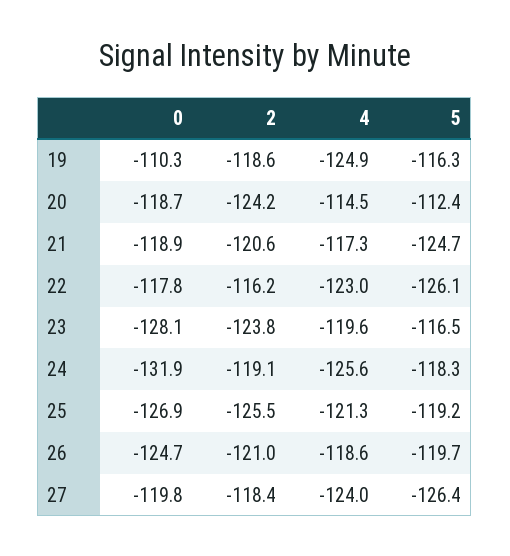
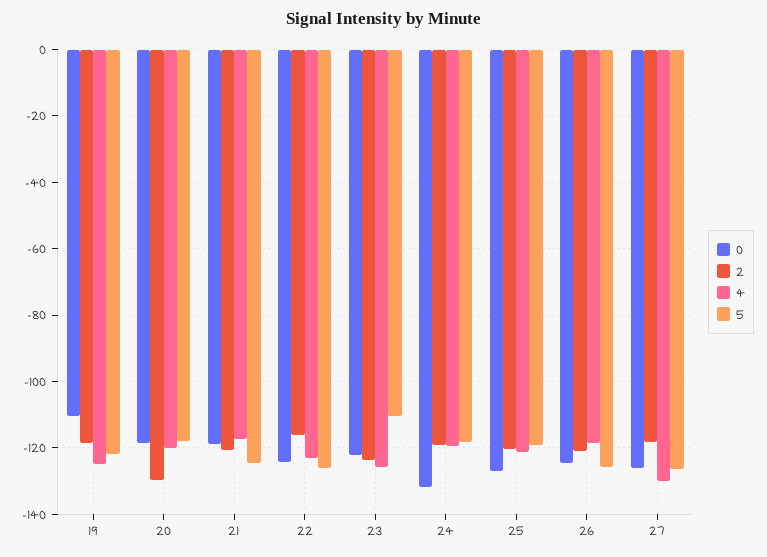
  {
    "0": {
      "19": -110.3,
      "20": -118.7,
      "21": -118.9,
-     "22": -117.8,
+     "22": -124,
-     "23": -128.1,
+     "23": -122,
      "24": -131.9,
      "25": -126.9,
      "26": -124.7,
-     "27": -119.8
+     "27": -126
    },
    "2": {
      "19": -118.6,
-     "20": -124.2,
+     "20": -130,
      "21": -120.6,
      "22": -116.2,
      "23": -123.8,
      "24": -119.1,
-     "25": -125.5,
+     "25": -120,
      "26": -121,
      "27": -118.4
    },
    "4": {
      "19": -124.9,
-     "20": -114.5,
+     "20": -120,
      "21": -117.3,
      "22": -123,
-     "23": -119.6,
+     "23": -126,
-     "24": -125.6,
+     "24": -120,
      "25": -121.3,
      "26": -118.6,
-     "27": -124
+     "27": -130
    },
    "5": {
-     "19": -116.3,
+     "19": -122,
-     "20": -112.4,
+     "20": -118,
      "21": -124.7,
      "22": -126.1,
-     "23": -116.5,
+     "23": -110,
      "24": -118.3,
      "25": -119.2,
-     "26": -119.7,
+     "26": -126,
      "27": -126.4
    }
  }

